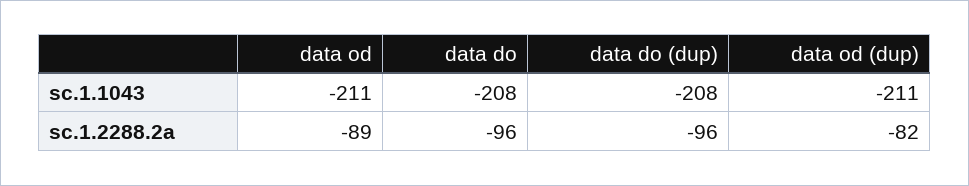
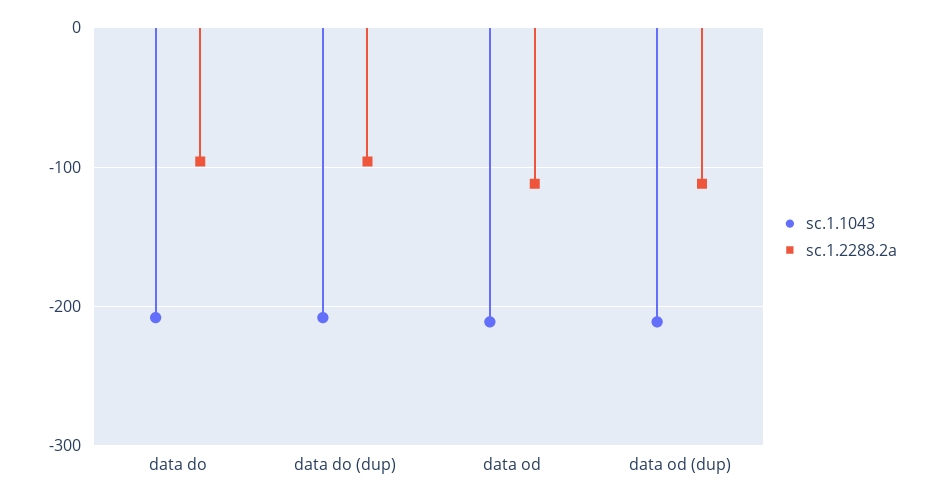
  {
    "sc.1.1043": {
      "data od": -211,
      "data do": -208,
      "data do (dup)": -208,
      "data od (dup)": -211
    },
    "sc.1.2288.2a": {
-     "data od": -89,
+     "data od": -110,
      "data do": -96,
      "data do (dup)": -96,
-     "data od (dup)": -82
+     "data od (dup)": -110
    }
  }

